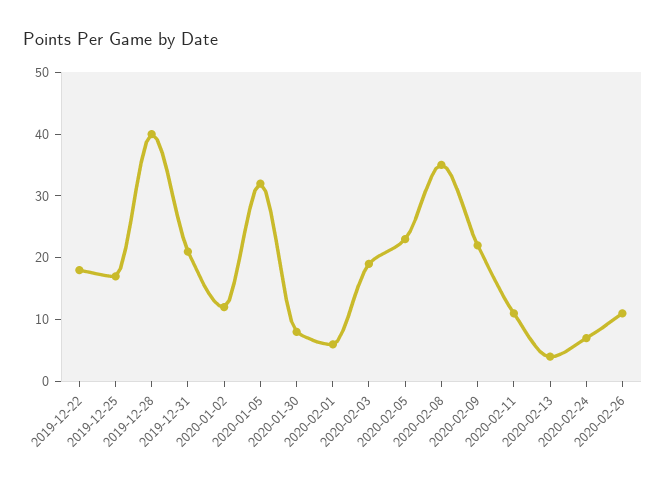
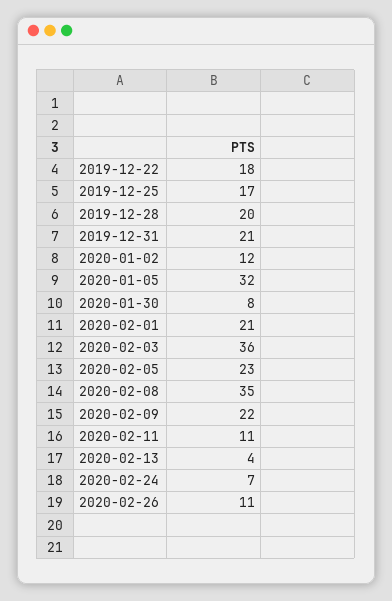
  {
    "2019-12-22": 18,
    "2019-12-25": 17,
-   "2019-12-28": 40,
+   "2019-12-28": 20,
    "2019-12-31": 21,
    "2020-01-02": 12,
    "2020-01-05": 32,
    "2020-01-30": 8,
-   "2020-02-01": 5,
+   "2020-02-01": 21,
-   "2020-02-03": 20,
+   "2020-02-03": 36,
    "2020-02-05": 23,
    "2020-02-08": 35,
    "2020-02-09": 22,
    "2020-02-11": 11,
    "2020-02-13": 4,
    "2020-02-24": 7,
    "2020-02-26": 11
  }

